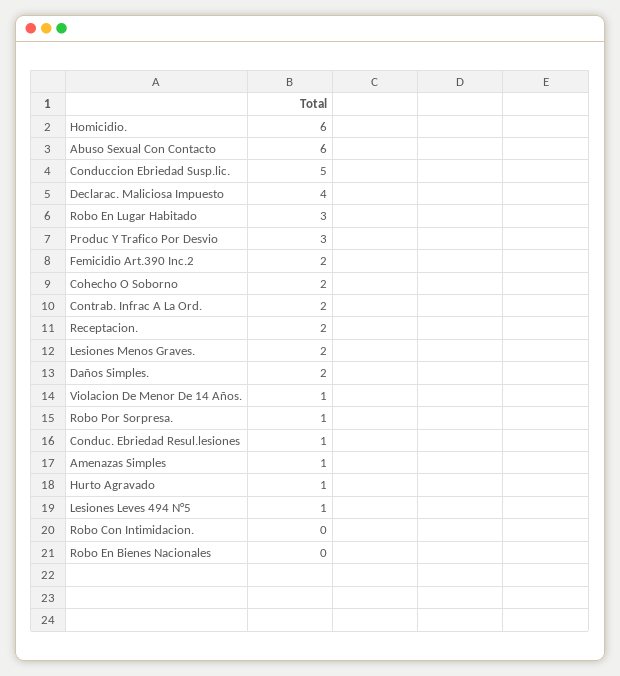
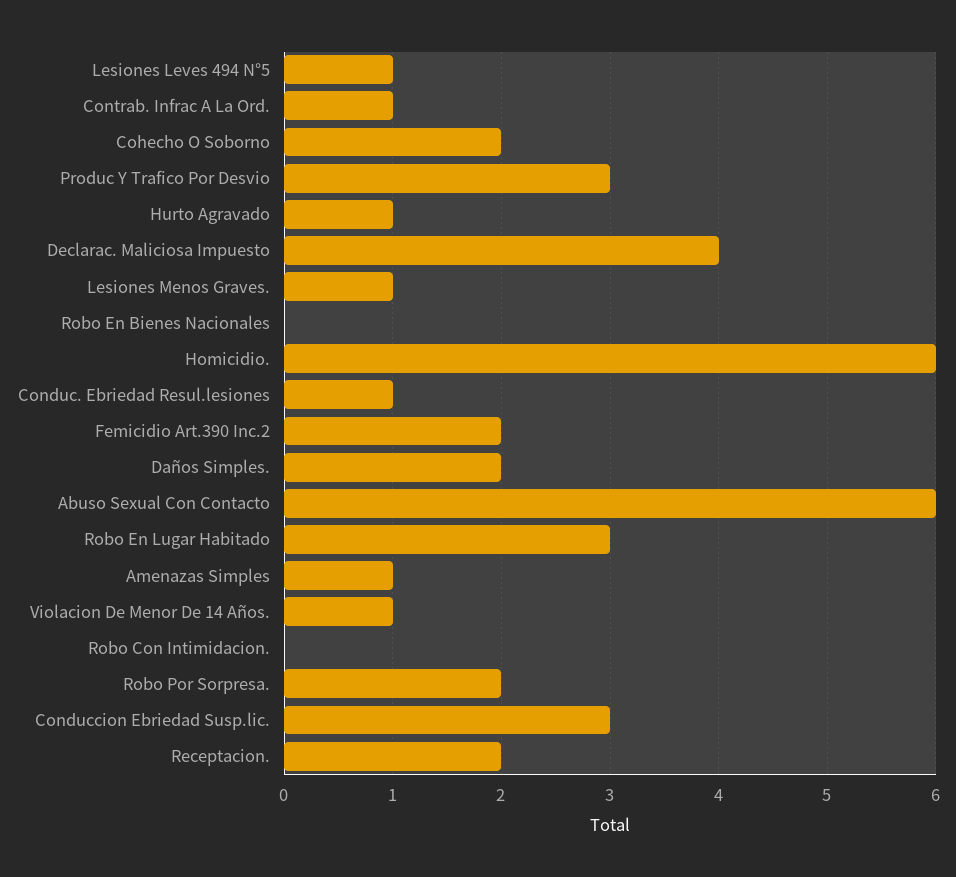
  {
    "Homicidio.": 6,
    "Abuso Sexual Con Contacto": 6,
-   "Conduccion Ebriedad Susp.lic.": 5,
+   "Conduccion Ebriedad Susp.lic.": 3,
    "Declarac. Maliciosa Impuesto": 4,
    "Robo En Lugar Habitado": 3,
    "Produc Y Trafico Por Desvio": 3,
    "Femicidio Art.390 Inc.2": 2,
    "Cohecho O Soborno": 2,
-   "Contrab. Infrac A La Ord.": 2,
+   "Contrab. Infrac A La Ord.": 1,
    "Receptacion.": 2,
-   "Lesiones Menos Graves.": 2,
+   "Lesiones Menos Graves.": 1,
    "Daños Simples.": 2,
    "Violacion De Menor De 14 Años.": 1,
-   "Robo Por Sorpresa.": 1,
+   "Robo Por Sorpresa.": 2,
    "Conduc. Ebriedad Resul.lesiones": 1,
    "Amenazas Simples": 1,
    "Hurto Agravado": 1,
    "Lesiones Leves 494 N°5": 1,
    "Robo Con Intimidacion.": 0,
    "Robo En Bienes Nacionales": 0
  }

